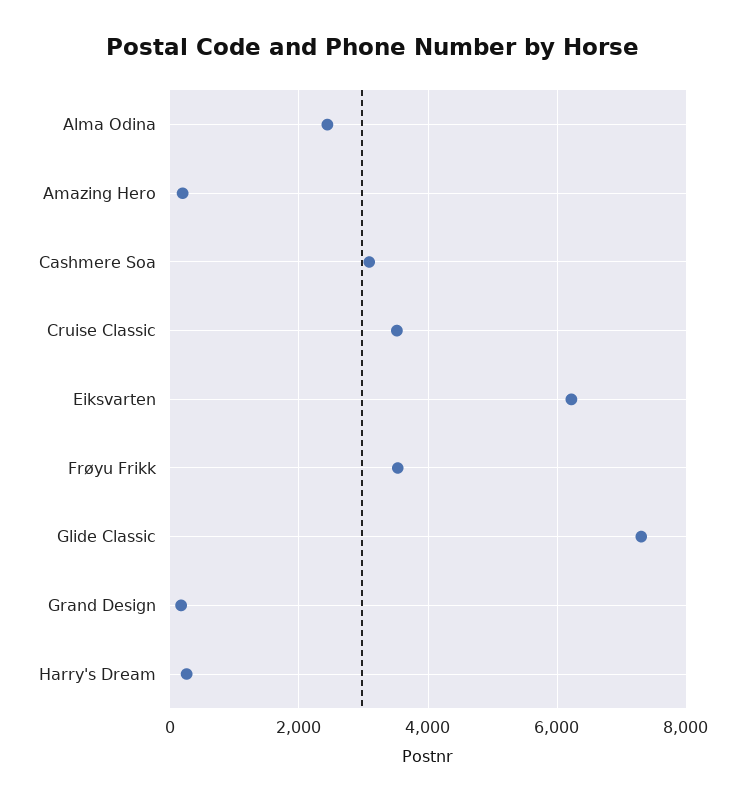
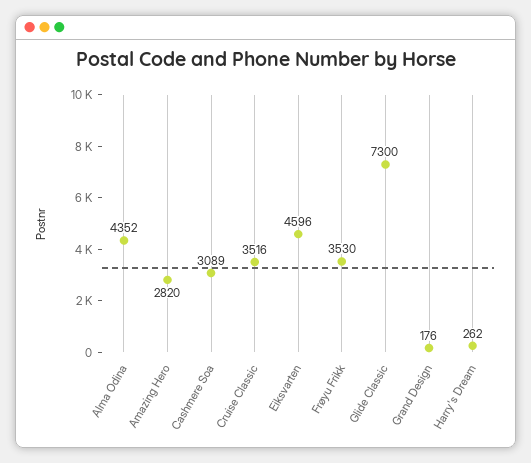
  {
-   "Alma Odina": 2400,
+   "Alma Odina": 4352,
-   "Amazing Hero": 200,
+   "Amazing Hero": 2820,
    "Cashmere Soa": 3089,
    "Cruise Classic": 3516,
-   "Eiksvarten": 6200,
+   "Eiksvarten": 4596,
    "Frøyu Frikk": 3530,
    "Glide Classic": 7300,
    "Grand Design": 176,
    "Harry's Dream": 262
  }

